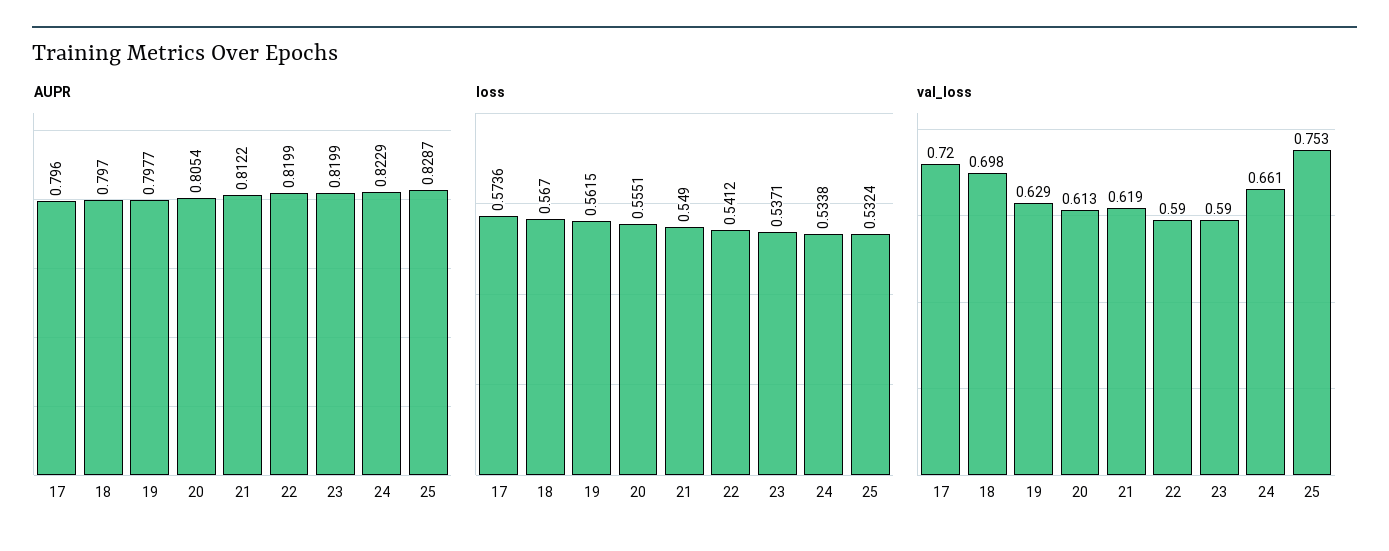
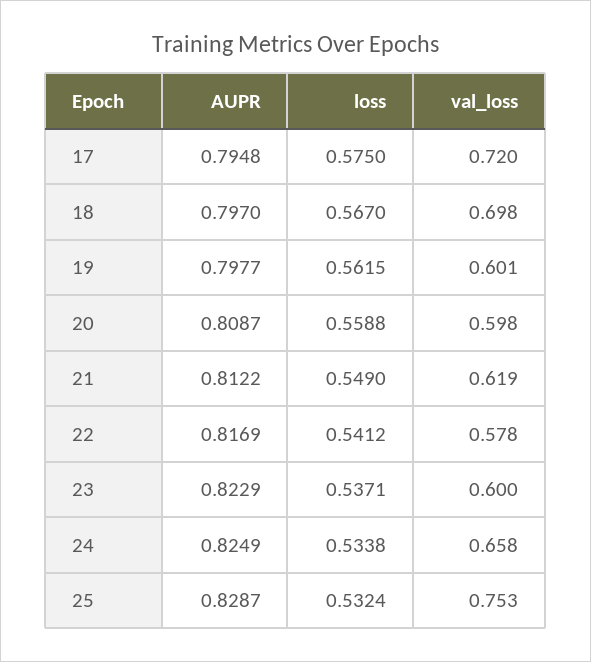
  {
    "AUPR": {
-     "17": 0.796,
+     "17": 0.7948,
      "18": 0.797,
      "19": 0.7977,
-     "20": 0.8054,
+     "20": 0.8087,
      "21": 0.8122,
-     "22": 0.8199,
+     "22": 0.8169,
-     "23": 0.8199,
+     "23": 0.8229,
-     "24": 0.8229,
+     "24": 0.8249,
      "25": 0.8287
    },
    "loss": {
-     "17": 0.5736,
+     "17": 0.575,
      "18": 0.567,
      "19": 0.5615,
-     "20": 0.5551,
+     "20": 0.5588,
      "21": 0.549,
      "22": 0.5412,
      "23": 0.5371,
      "24": 0.5338,
      "25": 0.5324
    },
    "val_loss": {
      "17": 0.72,
      "18": 0.698,
-     "19": 0.629,
+     "19": 0.601,
-     "20": 0.613,
+     "20": 0.598,
      "21": 0.619,
-     "22": 0.59,
+     "22": 0.578,
-     "23": 0.59,
+     "23": 0.6,
-     "24": 0.661,
+     "24": 0.658,
      "25": 0.753
    }
  }

